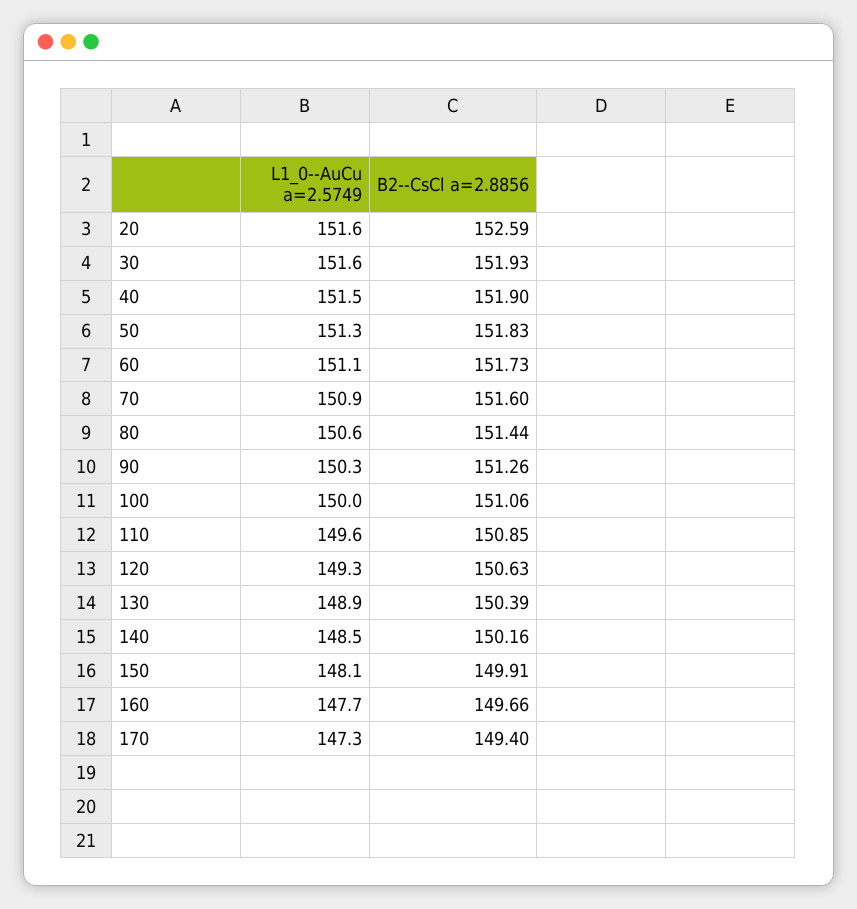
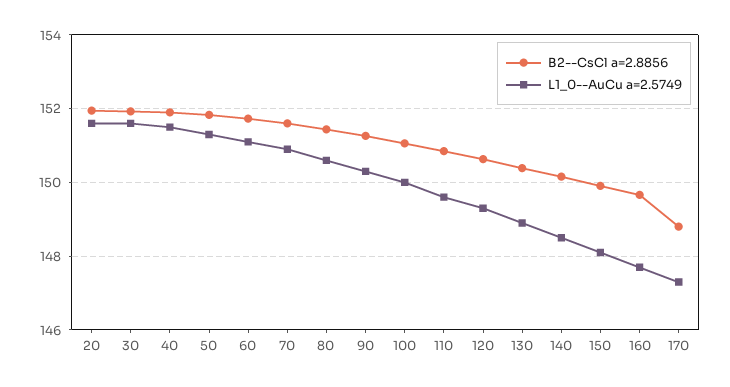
  {
    "L1_0--AuCu a=2.5749": {
      "20": 151.6,
      "30": 151.6,
      "40": 151.5,
      "50": 151.3,
      "60": 151.1,
      "70": 150.9,
      "80": 150.6,
      "90": 150.3,
      "100": 150,
      "110": 149.6,
      "120": 149.3,
      "130": 148.9,
      "140": 148.5,
      "150": 148.1,
      "160": 147.7,
      "170": 147.3
    },
    "B2--CsCl a=2.8856": {
-     "20": 152.59,
+     "20": 152,
      "30": 151.93,
      "40": 151.9,
      "50": 151.83,
      "60": 151.73,
      "70": 151.6,
      "80": 151.44,
      "90": 151.26,
      "100": 151.06,
      "110": 150.85,
      "120": 150.63,
      "130": 150.39,
      "140": 150.16,
      "150": 149.91,
      "160": 149.66,
-     "170": 149.4
+     "170": 148.8
    }
  }

